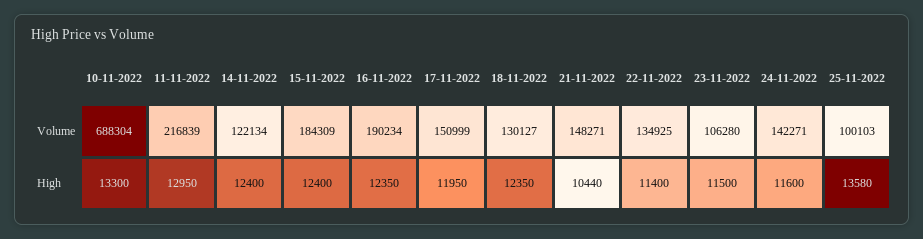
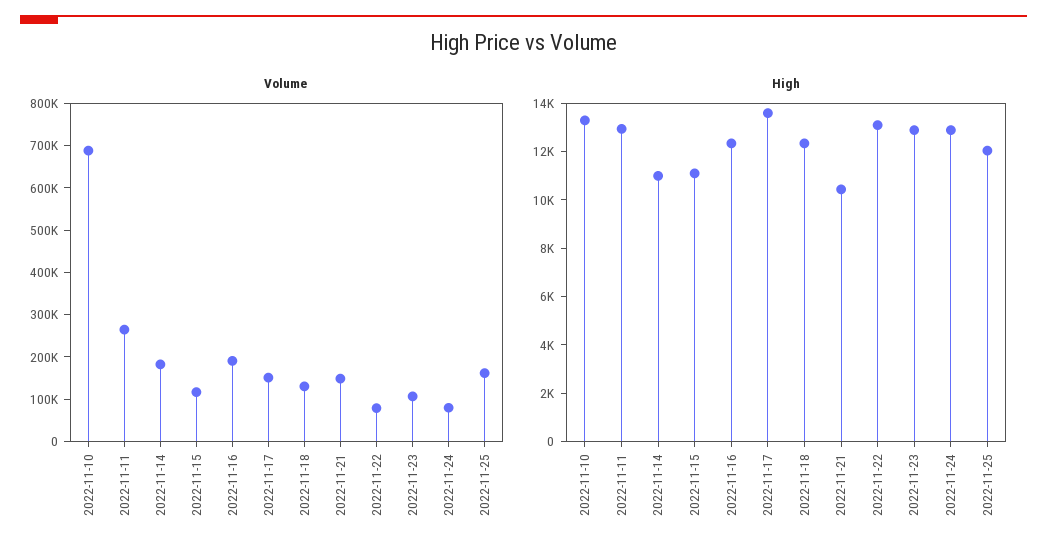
  {
    "Volume": {
      "10-11-2022": 688304,
-     "11-11-2022": 216839,
+     "11-11-2022": 260000,
-     "14-11-2022": 122134,
+     "14-11-2022": 180000,
-     "15-11-2022": 184309,
+     "15-11-2022": 120000,
      "16-11-2022": 190234,
      "17-11-2022": 150999,
      "18-11-2022": 130127,
      "21-11-2022": 148271,
-     "22-11-2022": 134925,
+     "22-11-2022": 80000,
      "23-11-2022": 106280,
-     "24-11-2022": 142271,
+     "24-11-2022": 80000,
-     "25-11-2022": 100103
+     "25-11-2022": 160000
    },
    "High": {
      "10-11-2022": 13300,
      "11-11-2022": 12950,
-     "14-11-2022": 12400,
+     "14-11-2022": 11000,
-     "15-11-2022": 12400,
+     "15-11-2022": 11000,
      "16-11-2022": 12350,
-     "17-11-2022": 11950,
+     "17-11-2022": 13500,
      "18-11-2022": 12350,
      "21-11-2022": 10440,
-     "22-11-2022": 11400,
+     "22-11-2022": 13000,
-     "23-11-2022": 11500,
+     "23-11-2022": 13000,
-     "24-11-2022": 11600,
+     "24-11-2022": 13000,
-     "25-11-2022": 13580
+     "25-11-2022": 12000
    }
  }

